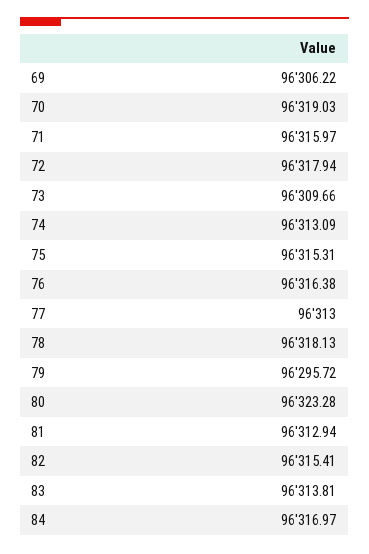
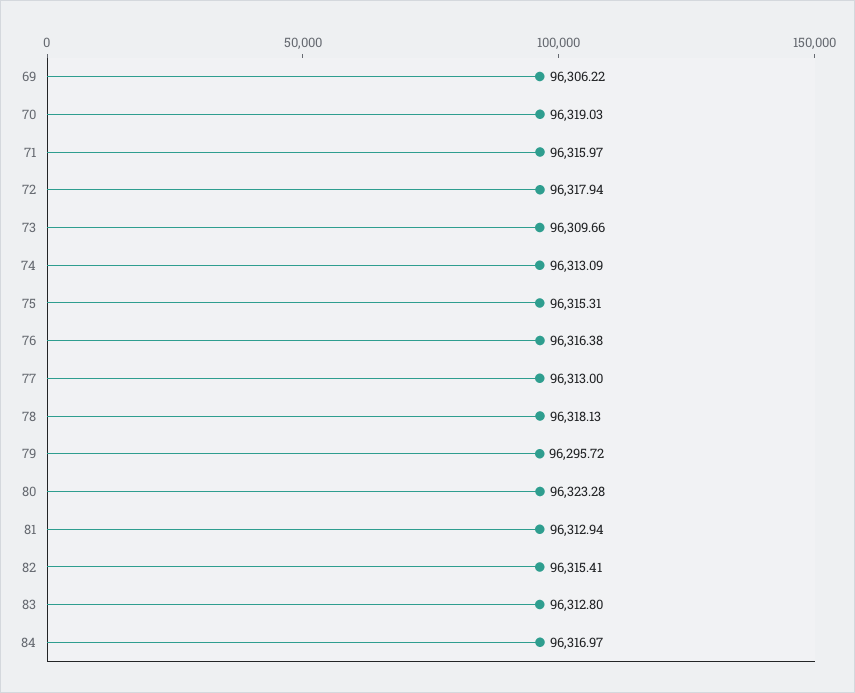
  {
    "69": 96306.22,
    "70": 96319.03,
    "71": 96315.97,
    "72": 96317.94,
    "73": 96309.66,
    "74": 96313.09,
    "75": 96315.31,
    "76": 96316.38,
    "77": 96313,
    "78": 96318.13,
    "79": 96295.72,
    "80": 96323.28,
    "81": 96312.94,
    "82": 96315.41,
-   "83": 96313.81,
+   "83": 96312.8,
    "84": 96316.97
  }

